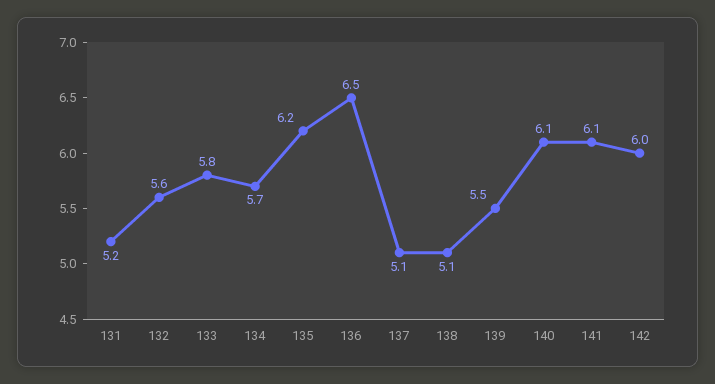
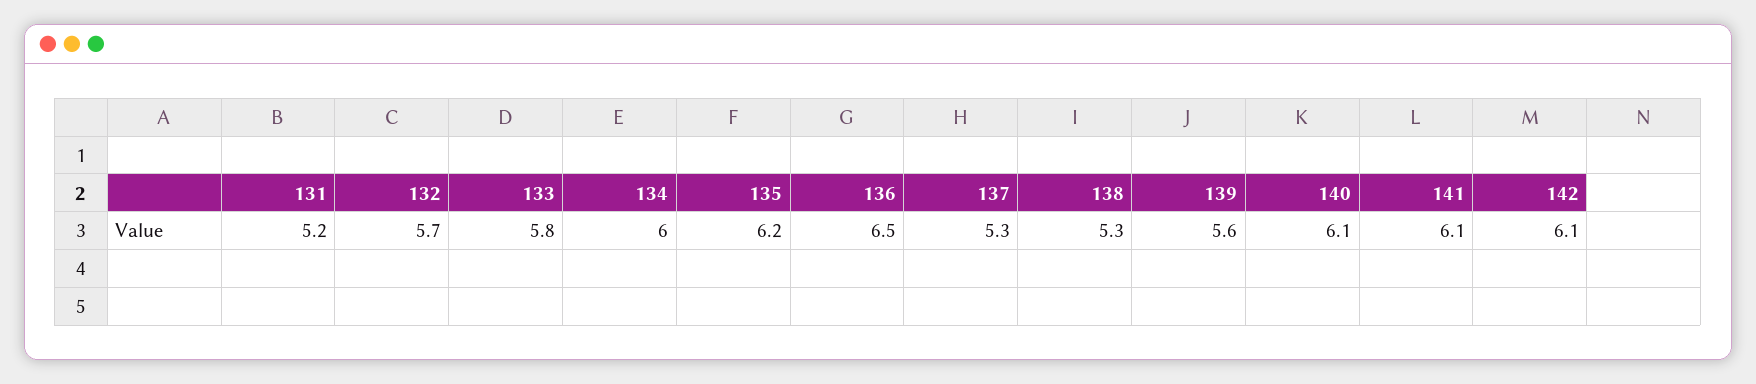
  {
    "131": 5.2,
-   "132": 5.6,
+   "132": 5.7,
    "133": 5.8,
-   "134": 5.7,
+   "134": 6,
    "135": 6.2,
    "136": 6.5,
-   "137": 5.1,
+   "137": 5.3,
-   "138": 5.1,
+   "138": 5.3,
-   "139": 5.5,
+   "139": 5.6,
    "140": 6.1,
    "141": 6.1,
-   "142": 6
+   "142": 6.1
  }

